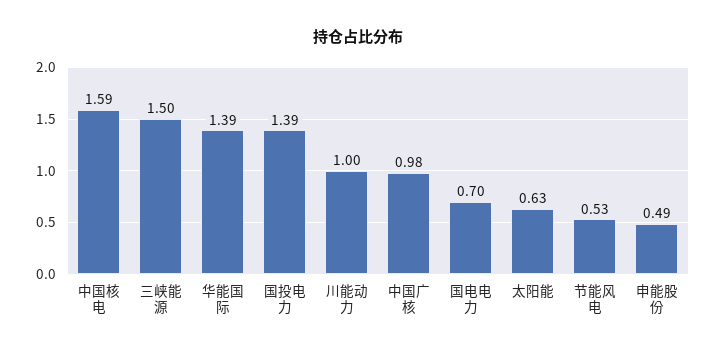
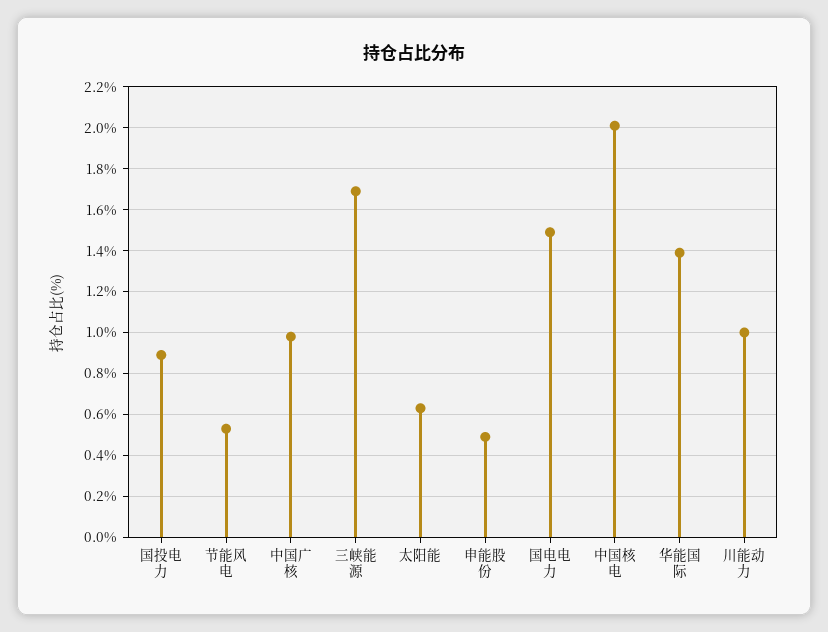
  {
-   "中国核电": 1.59,
+   "中国核电": 2,
-   "三峡能源": 1.5,
+   "三峡能源": 1.7,
    "华能国际": 1.39,
-   "国投电力": 1.39,
+   "国投电力": 0.9,
    "川能动力": 1,
    "中国广核": 0.98,
-   "国电电力": 0.7,
+   "国电电力": 1.5,
    "太阳能": 0.63,
    "节能风电": 0.53,
    "申能股份": 0.49
  }

